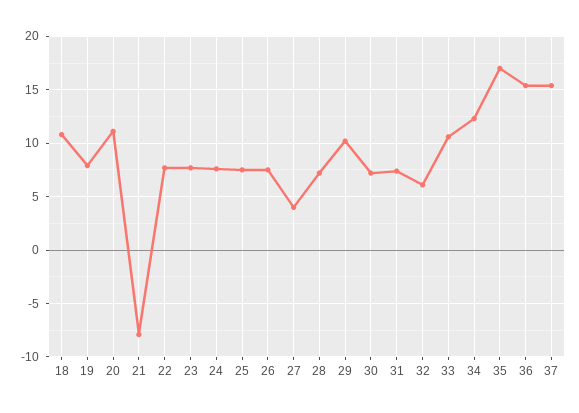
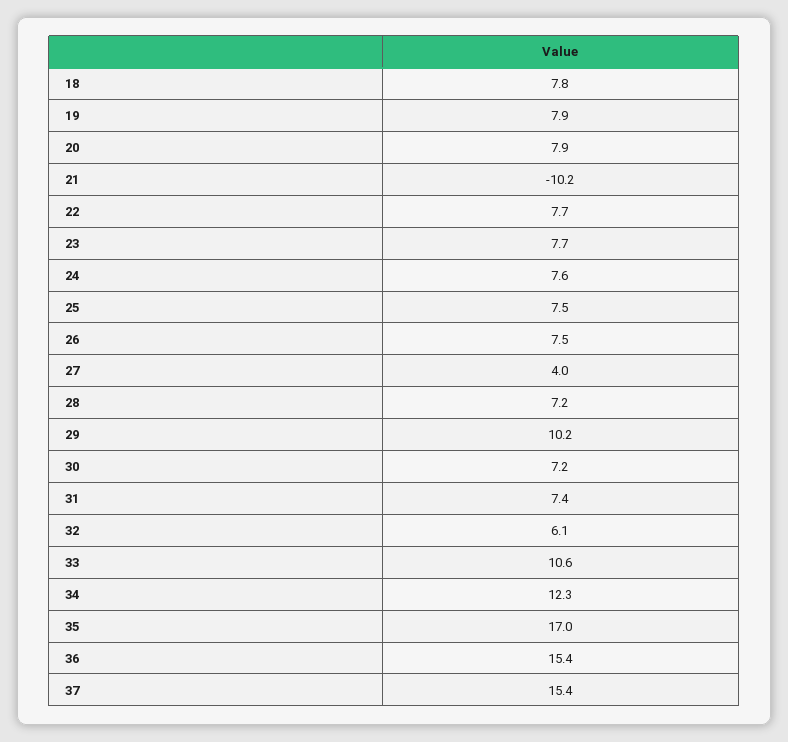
  {
-   "18": 11,
+   "18": 7.8,
    "19": 7.9,
-   "20": 11,
+   "20": 7.9,
-   "21": -8,
+   "21": -10.2,
    "22": 7.7,
    "23": 7.7,
    "24": 7.6,
    "25": 7.5,
    "26": 7.5,
    "27": 4,
    "28": 7.2,
    "29": 10.2,
    "30": 7.2,
    "31": 7.4,
    "32": 6.1,
    "33": 10.6,
    "34": 12.3,
    "35": 17,
    "36": 15.4,
    "37": 15.4
  }

